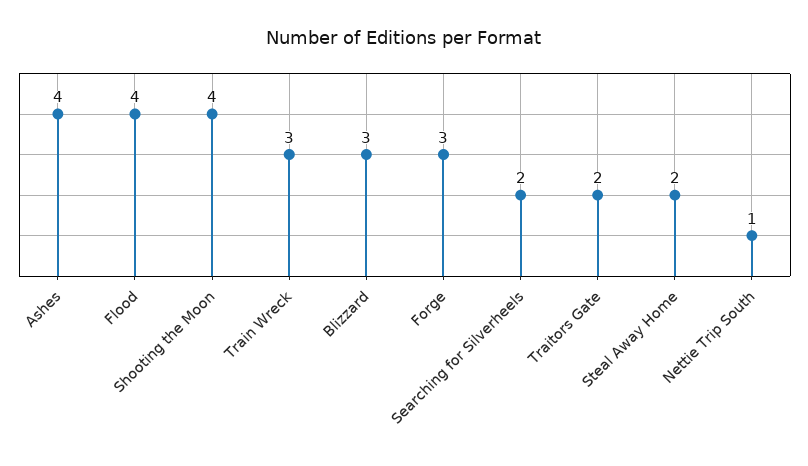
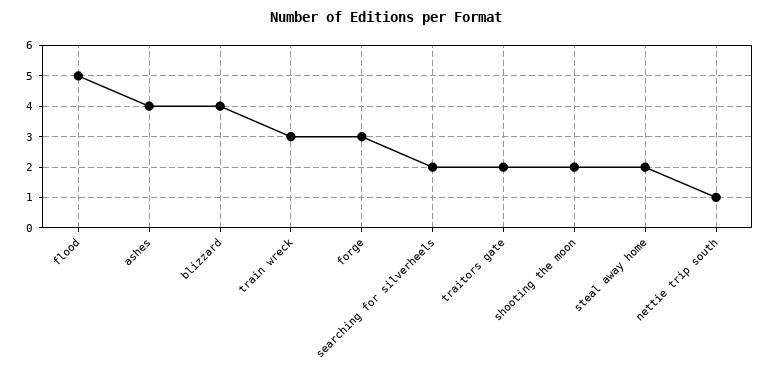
  {
    "Ashes": 4,
-   "Flood": 4,
+   "Flood": 5,
-   "Shooting the Moon": 4,
+   "Shooting the Moon": 2,
    "Train Wreck": 3,
-   "Blizzard": 3,
+   "Blizzard": 4,
    "Forge": 3,
    "Searching for Silverheels": 2,
    "Traitors Gate": 2,
    "Steal Away Home": 2,
    "Nettie Trip South": 1
  }

